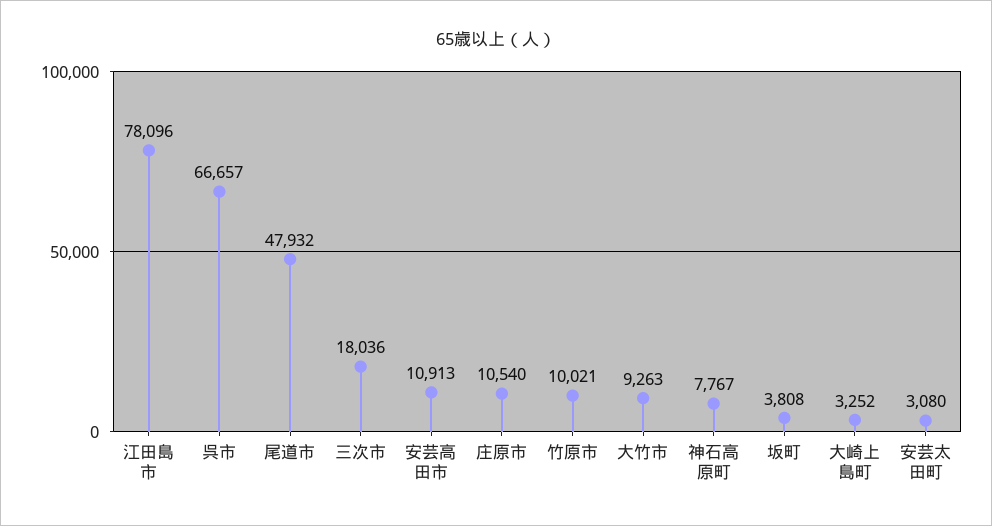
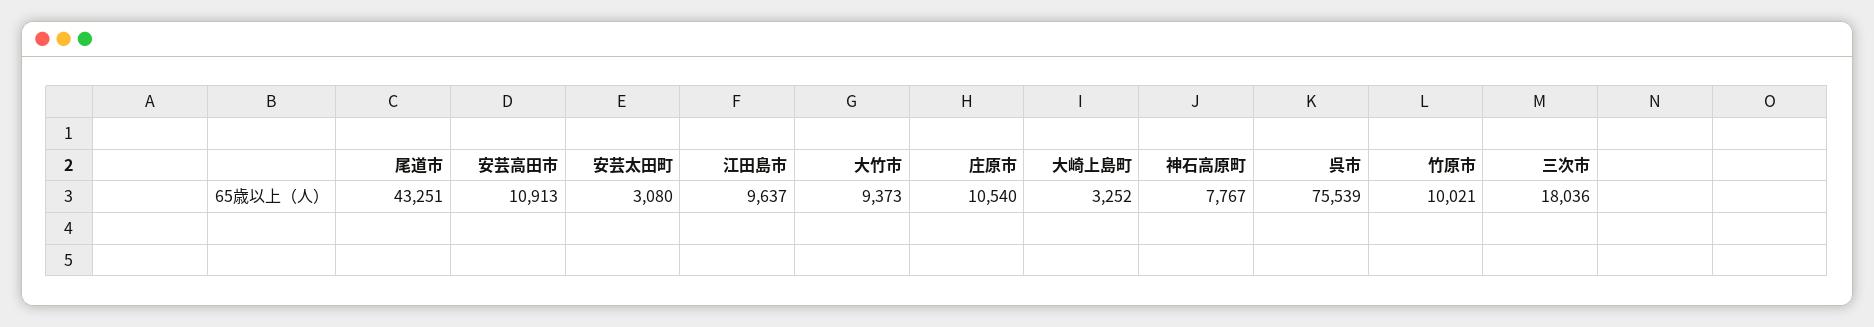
  {
-   "江田島市": 78096,
+   "江田島市": 9637,
-   "呉市": 66657,
+   "呉市": 75539,
-   "尾道市": 47932,
+   "尾道市": 43251,
    "三次市": 18036,
    "安芸高田市": 10913,
    "庄原市": 10540,
    "竹原市": 10021,
-   "大竹市": 9263,
+   "大竹市": 9373,
    "神石高原町": 7767,
-   "坂町": 3808,
    "大崎上島町": 3252,
    "安芸太田町": 3080
  }

